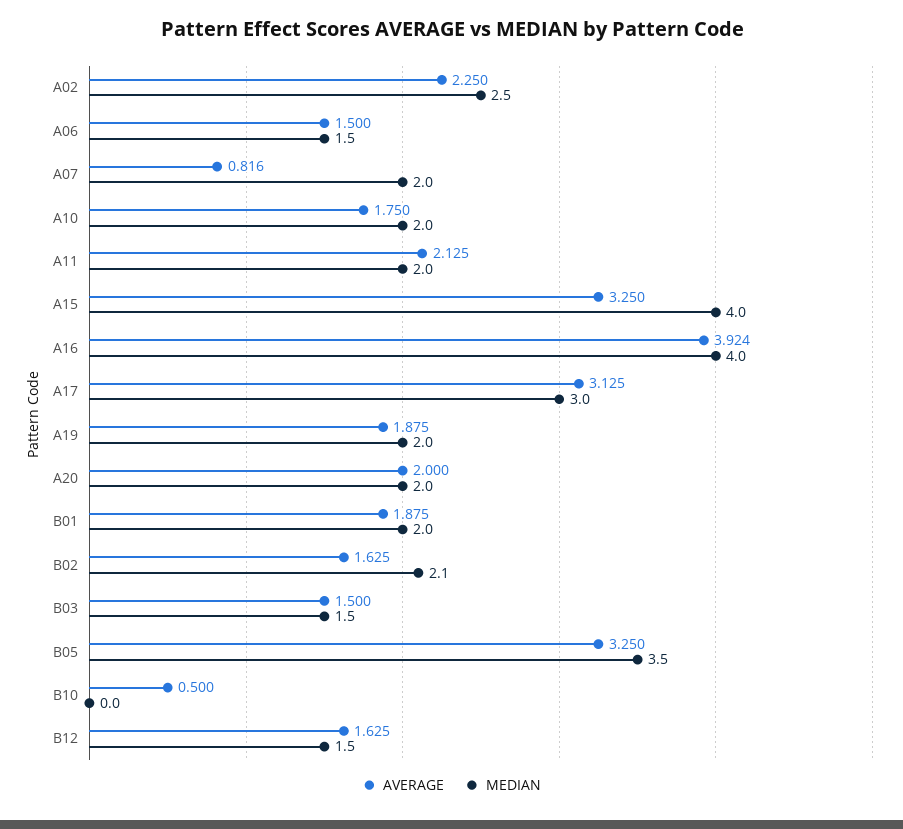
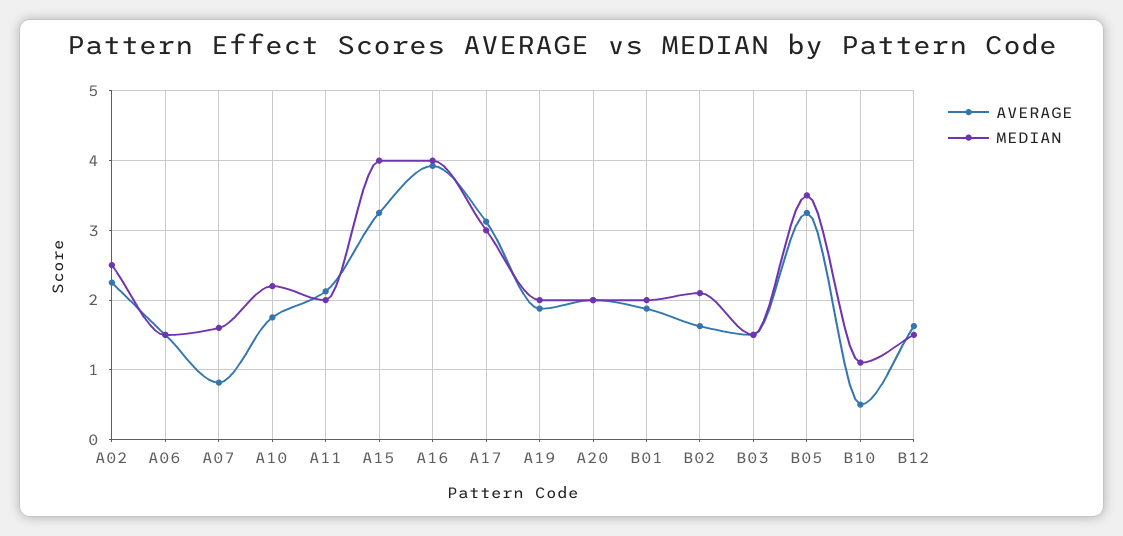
  {
    "AVERAGE": {
      "A02": 2.25,
      "A06": 1.5,
      "A07": 0.816,
      "A10": 1.75,
      "A11": 2.125,
      "A15": 3.25,
      "A16": 3.924,
      "A17": 3.125,
      "A19": 1.875,
      "A20": 2,
      "B01": 1.875,
      "B02": 1.625,
      "B03": 1.5,
      "B05": 3.25,
      "B10": 0.5,
      "B12": 1.625
    },
    "MEDIAN": {
      "A02": 2.5,
      "A06": 1.5,
-     "A07": 2,
+     "A07": 1.6,
-     "A10": 2,
+     "A10": 2.2,
      "A11": 2,
      "A15": 4,
      "A16": 4,
      "A17": 3,
      "A19": 2,
      "A20": 2,
      "B01": 2,
      "B02": 2.1,
      "B03": 1.5,
      "B05": 3.5,
-     "B10": 0,
+     "B10": 1.1,
      "B12": 1.5
    }
  }

